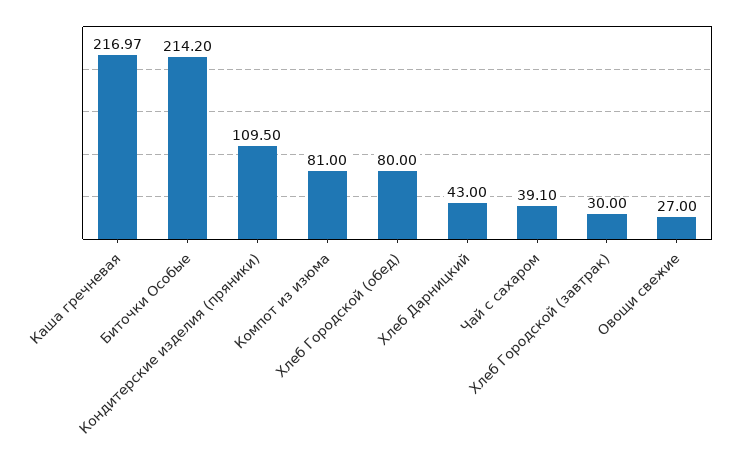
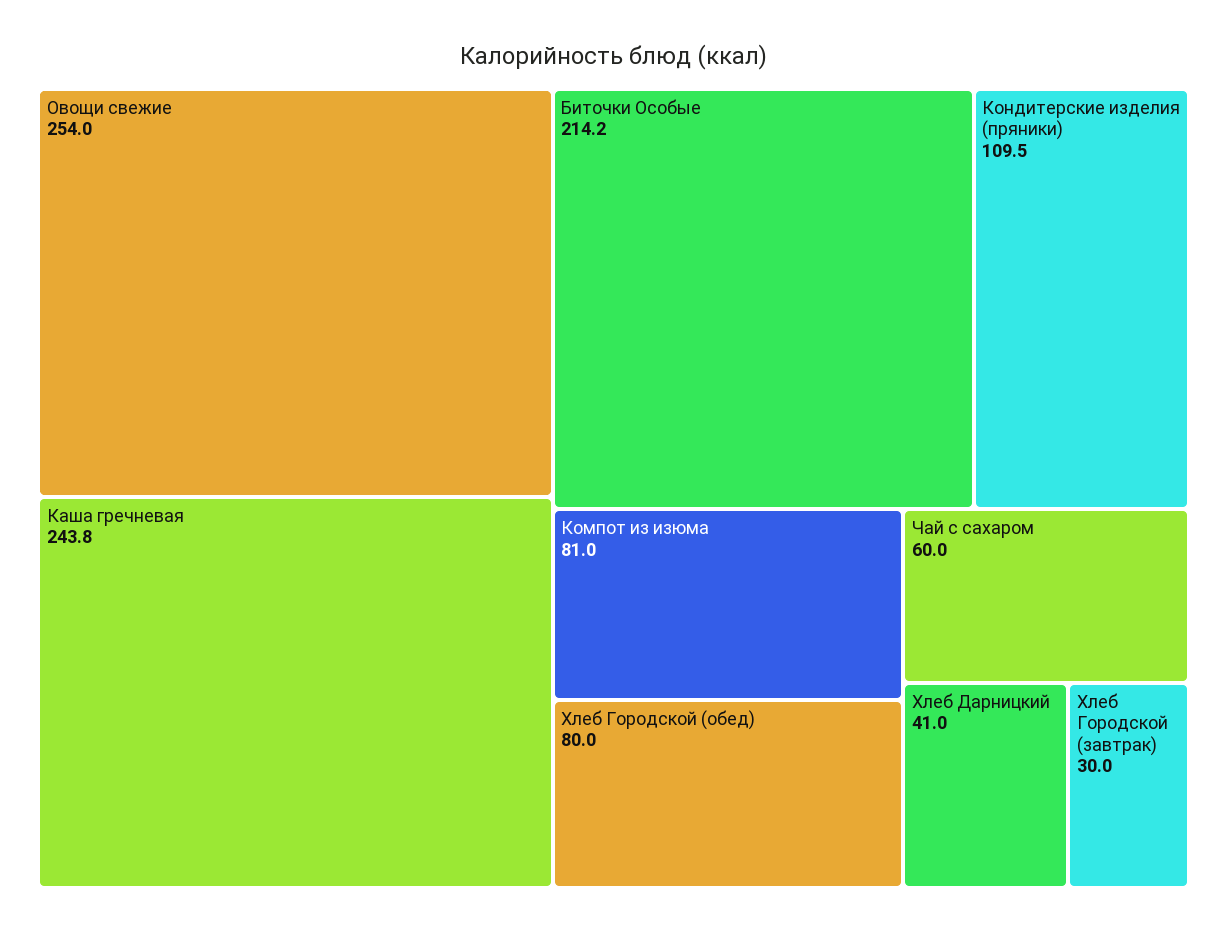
  {
-   "Каша гречневая": 216.97,
+   "Каша гречневая": 243.8,
    "Биточки Особые": 214.2,
    "Кондитерские изделия (пряники)": 109.5,
    "Компот из изюма": 81,
    "Хлеб Городской (обед)": 80,
-   "Хлеб Дарницкий": 43,
+   "Хлеб Дарницкий": 41,
-   "Чай с сахаром": 39.1,
+   "Чай с сахаром": 60,
    "Хлеб Городской (завтрак)": 30,
-   "Овощи свежие": 27
+   "Овощи свежие": 254
  }

